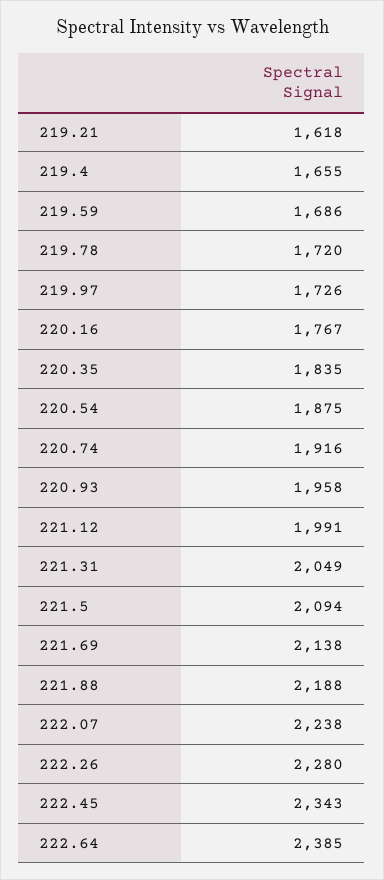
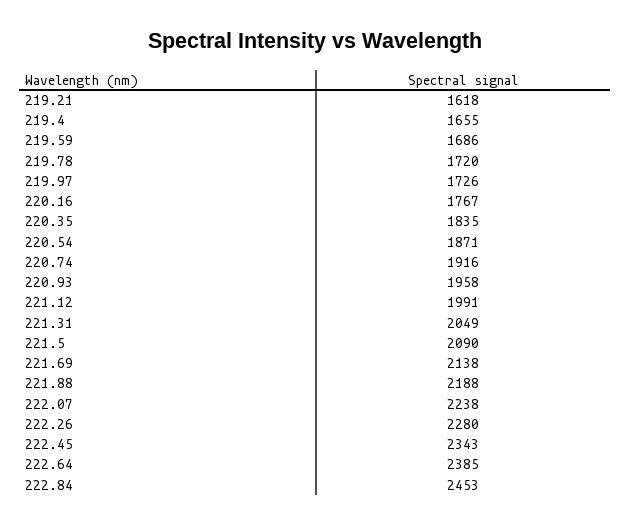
  {
    "219.21": 1618,
    "219.4": 1655,
    "219.59": 1686,
    "219.78": 1720,
    "219.97": 1726,
    "220.16": 1767,
    "220.35": 1835,
-   "220.54": 1875,
+   "220.54": 1871,
    "220.74": 1916,
    "220.93": 1958,
    "221.12": 1991,
    "221.31": 2049,
-   "221.5": 2094,
+   "221.5": 2090,
    "221.69": 2138,
    "221.88": 2188,
    "222.07": 2238,
    "222.26": 2280,
    "222.45": 2343,
-   "222.64": 2385
+   "222.64": 2385,
+   "222.84": 2453
  }

